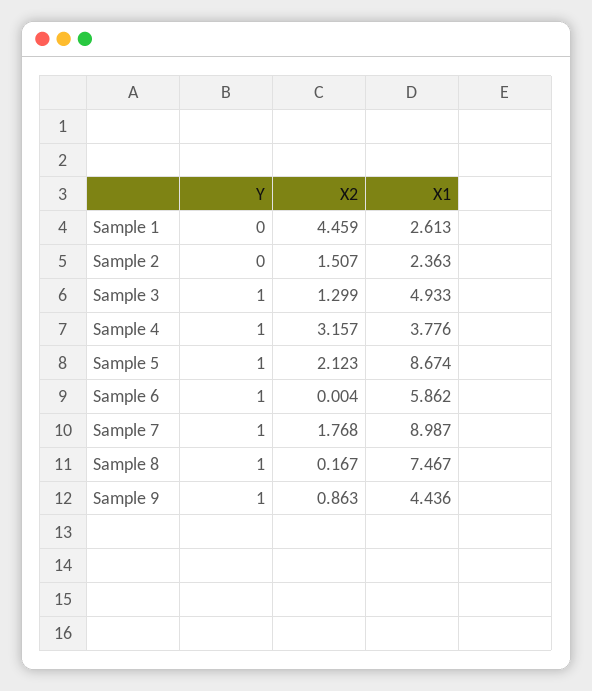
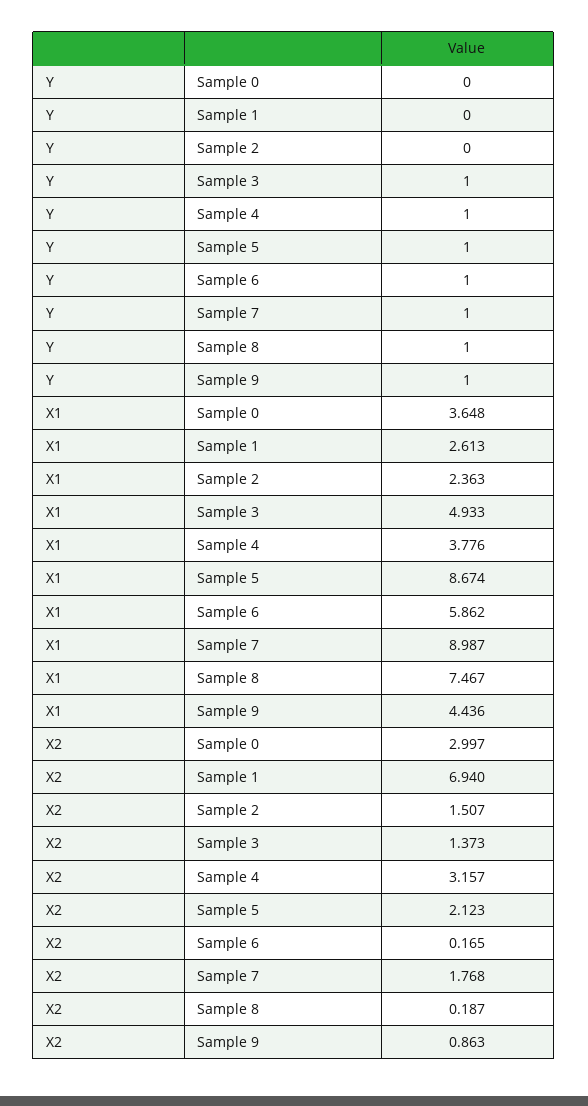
  {
    "Y": {
      "Sample 1": 0,
      "Sample 2": 0,
      "Sample 3": 1,
      "Sample 4": 1,
      "Sample 5": 1,
      "Sample 6": 1,
      "Sample 7": 1,
      "Sample 8": 1,
-     "Sample 9": 1
+     "Sample 9": 1,
+     "Sample 0": 0
    },
    "X2": {
-     "Sample 1": 4.459,
+     "Sample 1": 6.94,
      "Sample 2": 1.507,
-     "Sample 3": 1.299,
+     "Sample 3": 1.373,
      "Sample 4": 3.157,
      "Sample 5": 2.123,
-     "Sample 6": 0.004,
+     "Sample 6": 0.165,
      "Sample 7": 1.768,
-     "Sample 8": 0.167,
+     "Sample 8": 0.187,
-     "Sample 9": 0.863
+     "Sample 9": 0.863,
+     "Sample 0": 2.997
    },
    "X1": {
      "Sample 1": 2.613,
      "Sample 2": 2.363,
      "Sample 3": 4.933,
      "Sample 4": 3.776,
      "Sample 5": 8.674,
      "Sample 6": 5.862,
      "Sample 7": 8.987,
      "Sample 8": 7.467,
-     "Sample 9": 4.436
+     "Sample 9": 4.436,
+     "Sample 0": 3.648
    }
  }

